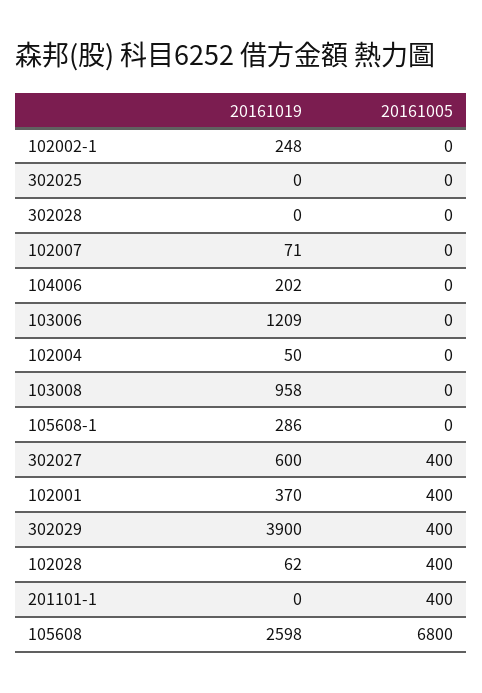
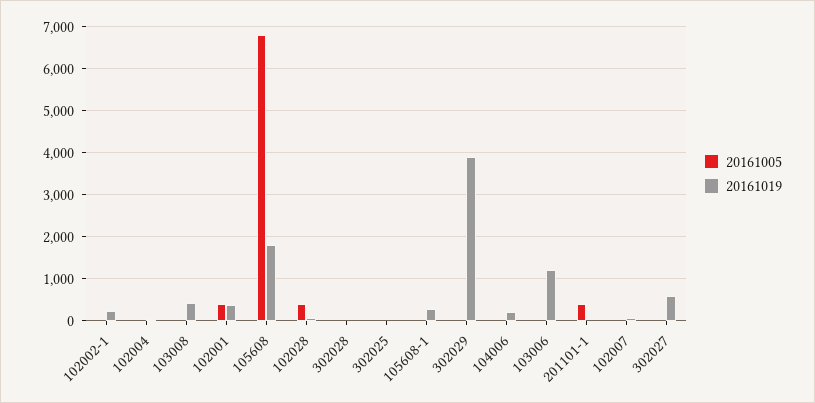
  {
    "20161019": {
      "102002-1": 248,
      "302025": 0,
      "302028": 0,
      "102007": 71,
      "104006": 202,
      "103006": 1209,
      "102004": 50,
-     "103008": 958,
+     "103008": 400,
      "105608-1": 286,
      "302027": 600,
      "102001": 370,
      "302029": 3900,
      "102028": 62,
      "201101-1": 0,
-     "105608": 2598
+     "105608": 1800
    },
    "20161005": {
      "102002-1": 0,
      "302025": 0,
      "302028": 0,
      "102007": 0,
      "104006": 0,
      "103006": 0,
      "102004": 0,
      "103008": 0,
      "105608-1": 0,
-     "302027": 400,
+     "302027": 0,
      "102001": 400,
-     "302029": 400,
+     "302029": 0,
      "102028": 400,
      "201101-1": 400,
      "105608": 6800
    }
  }

